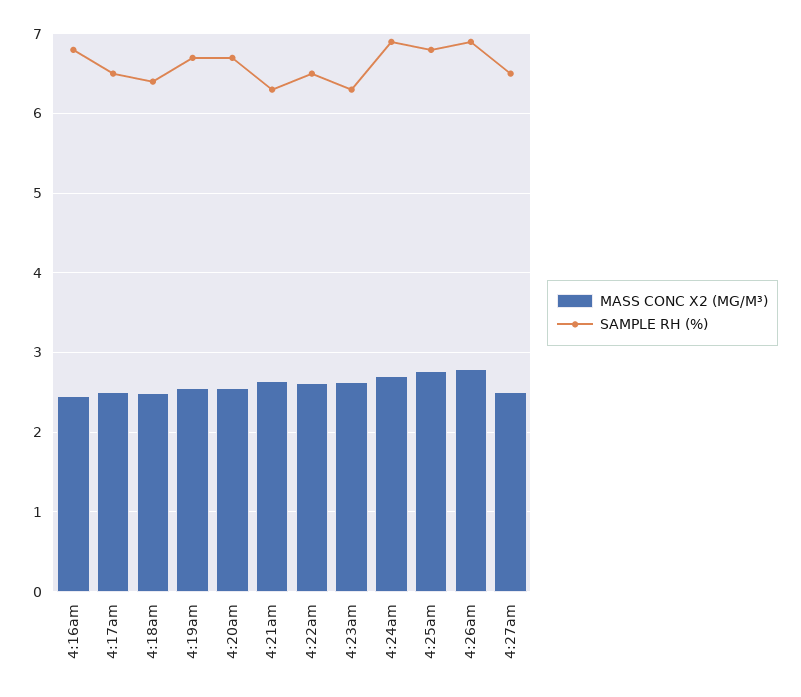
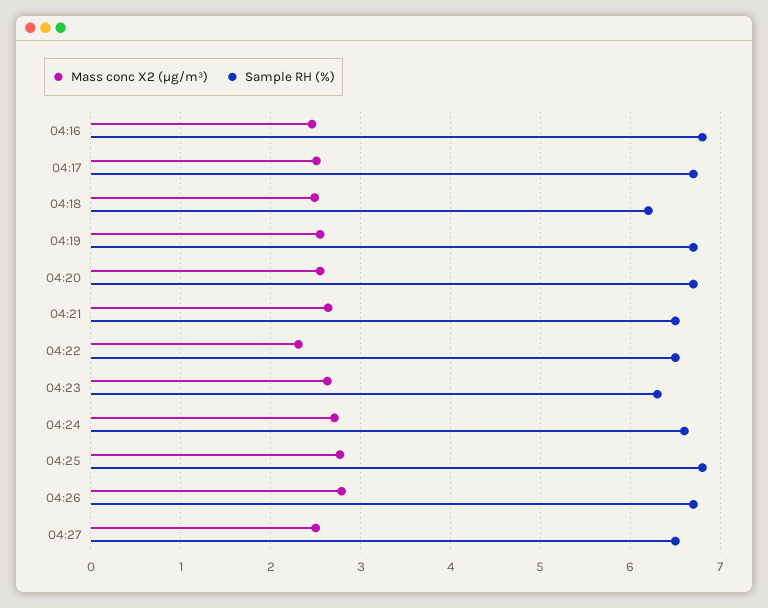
  {
    "MASS CONC X2 (ΜG/M³)": {
      "4:16am": 2.5,
      "4:17am": 2.5,
      "4:18am": 2.5,
      "4:19am": 2.6,
      "4:20am": 2.6,
      "4:21am": 2.6,
-     "4:22am": 2.6,
+     "4:22am": 2.3,
      "4:23am": 2.6,
      "4:24am": 2.7,
      "4:25am": 2.8,
      "4:26am": 2.8,
      "4:27am": 2.5
    },
    "SAMPLE RH (%)": {
      "4:16am": 6.8,
-     "4:17am": 6.5,
+     "4:17am": 6.7,
-     "4:18am": 6.4,
+     "4:18am": 6.2,
      "4:19am": 6.7,
      "4:20am": 6.7,
-     "4:21am": 6.3,
+     "4:21am": 6.5,
      "4:22am": 6.5,
      "4:23am": 6.3,
-     "4:24am": 6.9,
+     "4:24am": 6.6,
      "4:25am": 6.8,
-     "4:26am": 6.9,
+     "4:26am": 6.7,
      "4:27am": 6.5
    }
  }

